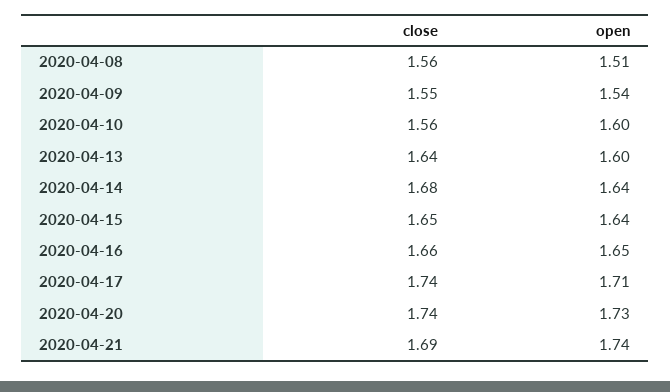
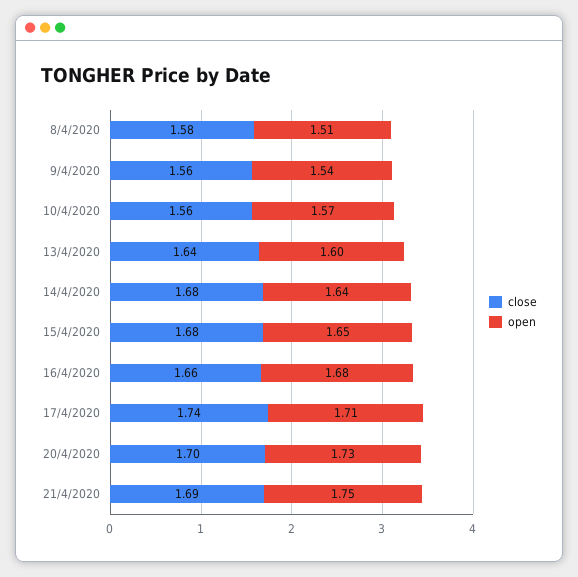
  {
    "close": {
-     "2020-04-08": 1.56,
+     "2020-04-08": 1.58,
-     "2020-04-09": 1.55,
+     "2020-04-09": 1.56,
      "2020-04-10": 1.56,
      "2020-04-13": 1.64,
      "2020-04-14": 1.68,
-     "2020-04-15": 1.65,
+     "2020-04-15": 1.68,
      "2020-04-16": 1.66,
      "2020-04-17": 1.74,
-     "2020-04-20": 1.74,
+     "2020-04-20": 1.7,
      "2020-04-21": 1.69
    },
    "open": {
      "2020-04-08": 1.51,
      "2020-04-09": 1.54,
-     "2020-04-10": 1.6,
+     "2020-04-10": 1.57,
      "2020-04-13": 1.6,
      "2020-04-14": 1.64,
-     "2020-04-15": 1.64,
+     "2020-04-15": 1.65,
-     "2020-04-16": 1.65,
+     "2020-04-16": 1.68,
      "2020-04-17": 1.71,
      "2020-04-20": 1.73,
-     "2020-04-21": 1.74
+     "2020-04-21": 1.75
    }
  }

